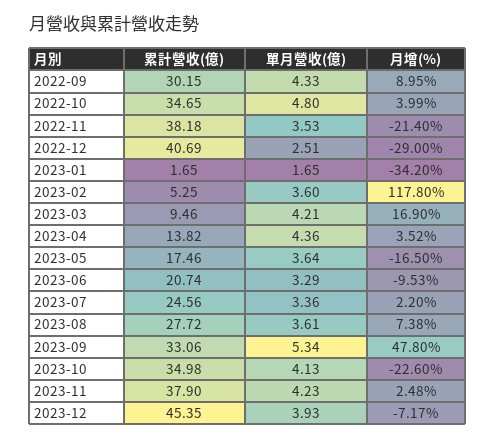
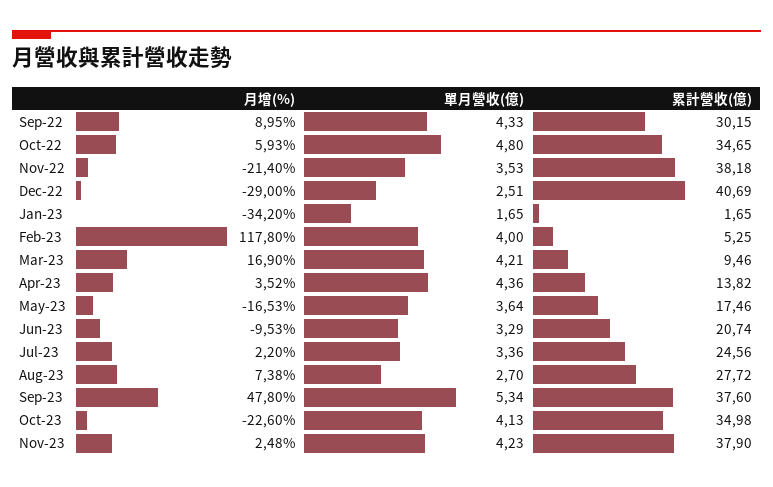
  {
    "累計營收(億)": {
      "2022-09": 30.15,
      "2022-10": 34.65,
      "2022-11": 38.18,
      "2022-12": 40.69,
      "2023-01": 1.65,
      "2023-02": 5.25,
      "2023-03": 9.46,
      "2023-04": 13.82,
      "2023-05": 17.46,
      "2023-06": 20.74,
      "2023-07": 24.56,
      "2023-08": 27.72,
-     "2023-09": 33.06,
+     "2023-09": 37.6,
      "2023-10": 34.98,
-     "2023-11": 37.9,
+     "2023-11": 37.9
-     "2023-12": 45.35
    },
    "單月營收(億)": {
      "2022-09": 4.33,
      "2022-10": 4.8,
      "2022-11": 3.53,
      "2022-12": 2.51,
      "2023-01": 1.65,
-     "2023-02": 3.6,
+     "2023-02": 4,
      "2023-03": 4.21,
      "2023-04": 4.36,
      "2023-05": 3.64,
      "2023-06": 3.29,
      "2023-07": 3.36,
-     "2023-08": 3.61,
+     "2023-08": 2.7,
      "2023-09": 5.34,
      "2023-10": 4.13,
-     "2023-11": 4.23,
+     "2023-11": 4.23
-     "2023-12": 3.93
    },
    "月增(%)": {
      "2022-09": 8.95,
-     "2022-10": 3.99,
+     "2022-10": 5.93,
      "2022-11": -21.4,
      "2022-12": -29,
      "2023-01": -34.2,
      "2023-02": 117.8,
      "2023-03": 16.9,
      "2023-04": 3.52,
-     "2023-05": -16.5,
+     "2023-05": -16.53,
      "2023-06": -9.53,
      "2023-07": 2.2,
      "2023-08": 7.38,
      "2023-09": 47.8,
      "2023-10": -22.6,
-     "2023-11": 2.48,
+     "2023-11": 2.48
-     "2023-12": -7.17
    }
  }

